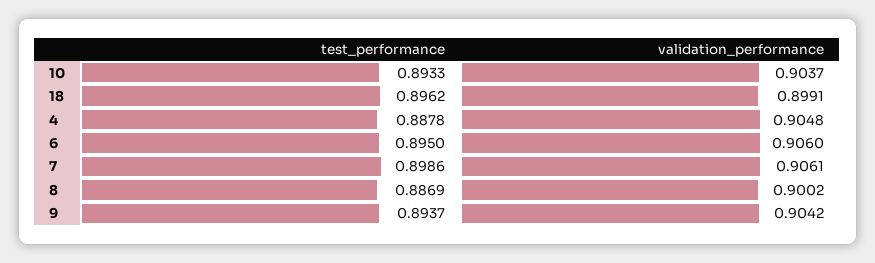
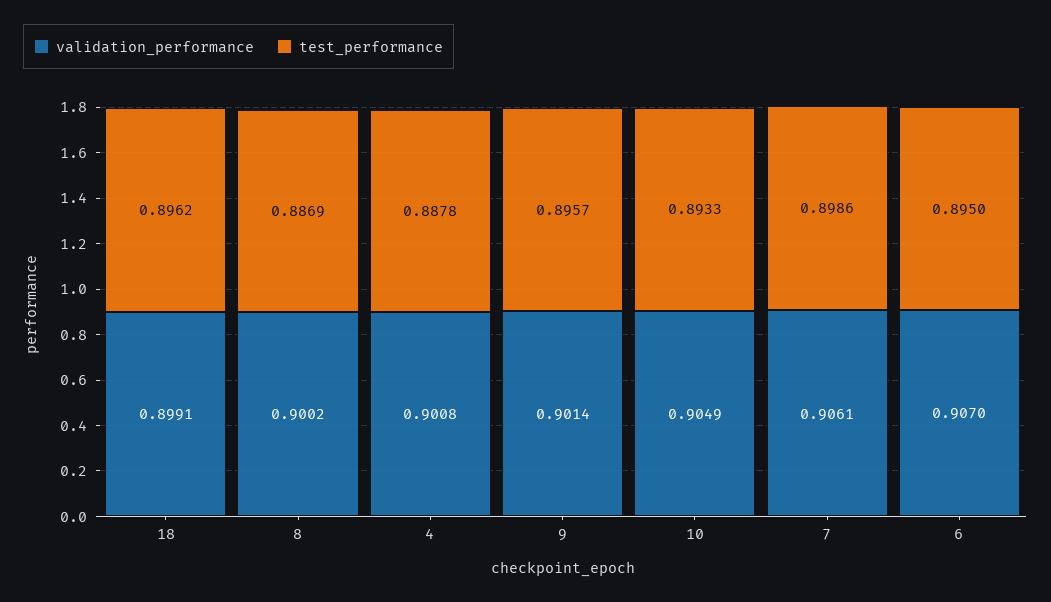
  {
    "test_performance": {
      "10": 0.8933,
      "18": 0.8962,
      "4": 0.8878,
      "6": 0.895,
      "7": 0.8986,
      "8": 0.8869,
-     "9": 0.8937
+     "9": 0.8957
    },
    "validation_performance": {
-     "10": 0.9037,
+     "10": 0.9049,
      "18": 0.8991,
-     "4": 0.9048,
+     "4": 0.9008,
-     "6": 0.906,
+     "6": 0.907,
      "7": 0.9061,
      "8": 0.9002,
-     "9": 0.9042
+     "9": 0.9014
    }
  }

